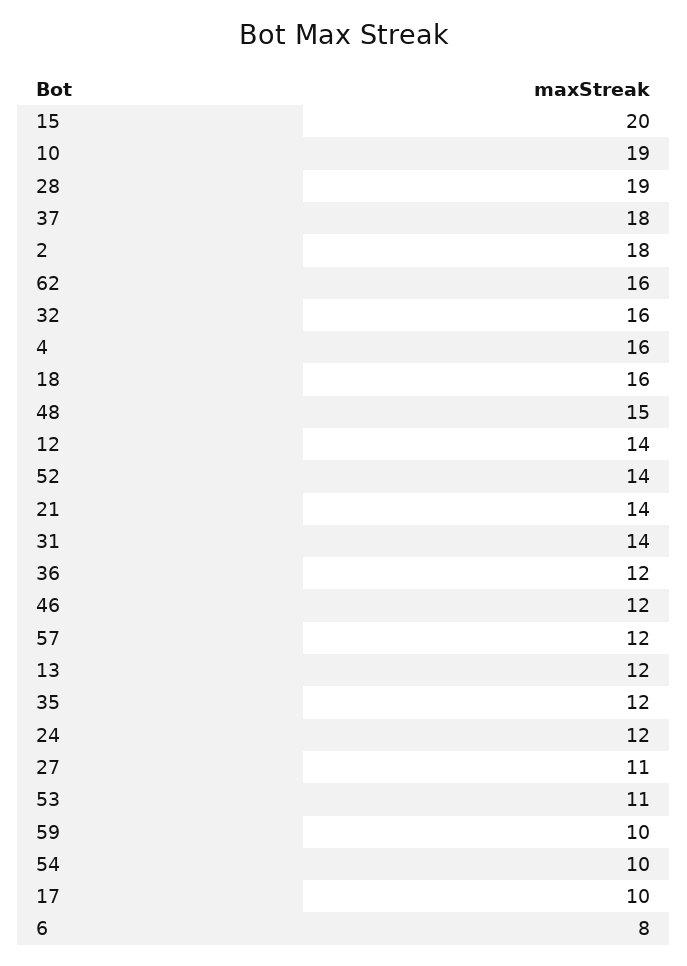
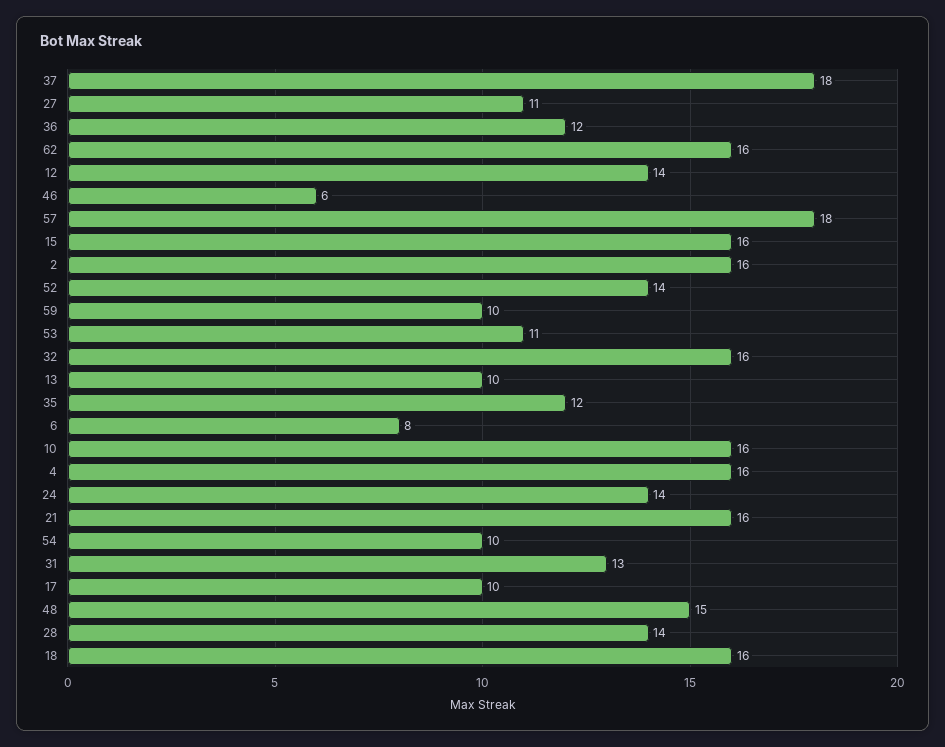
  {
-   "15": 20,
+   "15": 16,
-   "10": 19,
+   "10": 16,
-   "28": 19,
+   "28": 14,
    "37": 18,
-   "2": 18,
+   "2": 16,
    "62": 16,
    "32": 16,
    "4": 16,
    "18": 16,
    "48": 15,
    "12": 14,
    "52": 14,
-   "21": 14,
+   "21": 16,
-   "31": 14,
+   "31": 13,
    "36": 12,
-   "46": 12,
+   "46": 6,
-   "57": 12,
+   "57": 18,
-   "13": 12,
+   "13": 10,
    "35": 12,
-   "24": 12,
+   "24": 14,
    "27": 11,
    "53": 11,
    "59": 10,
    "54": 10,
    "17": 10,
    "6": 8
  }

